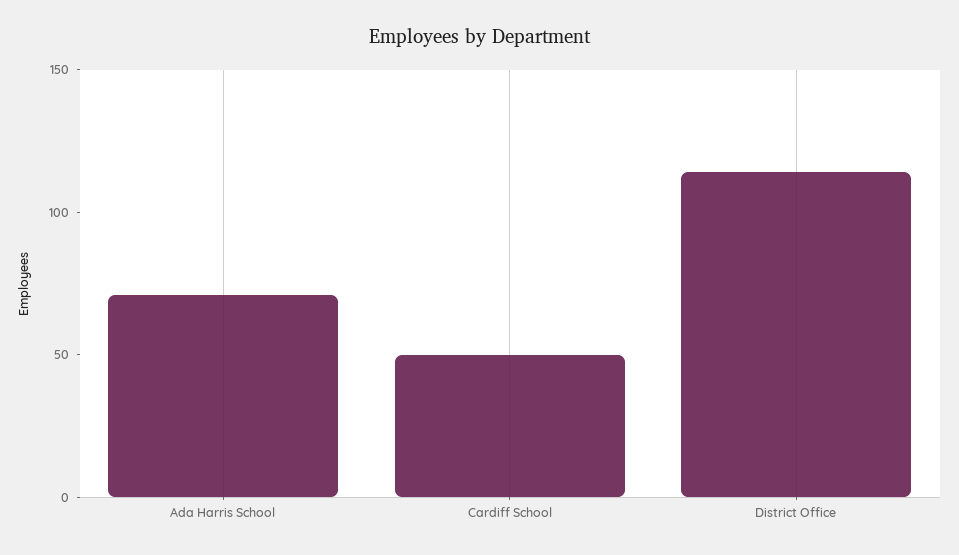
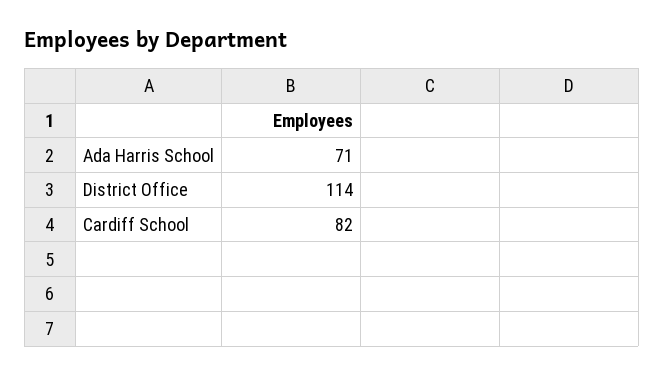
  {
    "Ada Harris School": 71,
-   "Cardiff School": 50,
+   "Cardiff School": 82,
    "District Office": 114
  }

